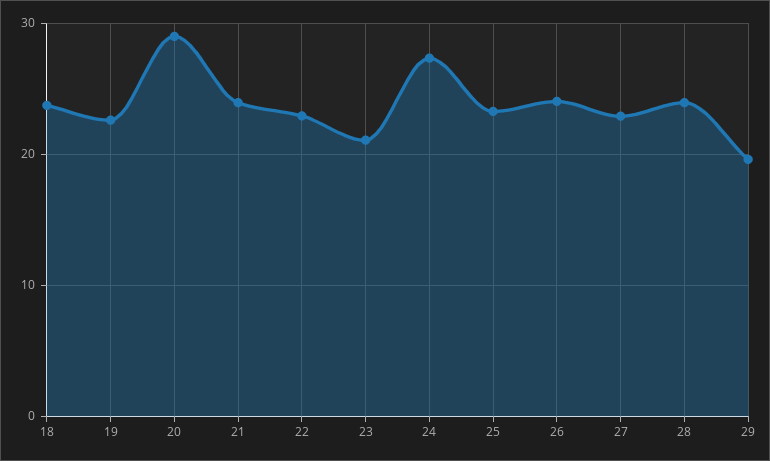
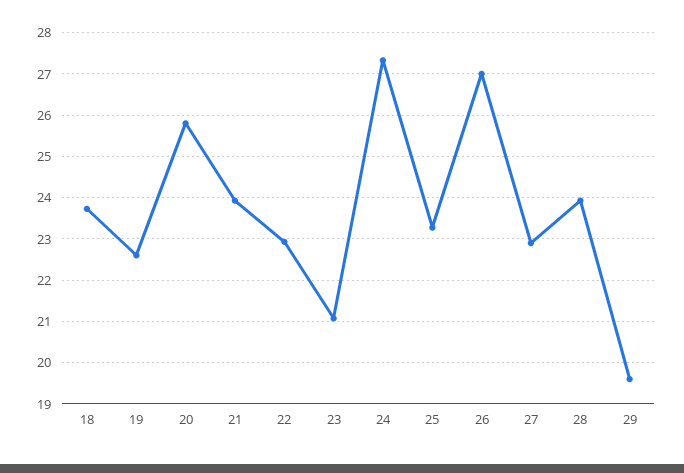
  {
    "18": 23.8,
    "19": 22.6,
-   "20": 29,
+   "20": 25.8,
    "21": 24,
    "22": 23,
    "23": 21,
    "24": 27.4,
    "25": 23.2,
-   "26": 24,
+   "26": 27,
    "27": 23,
    "28": 24,
    "29": 19.6
  }

